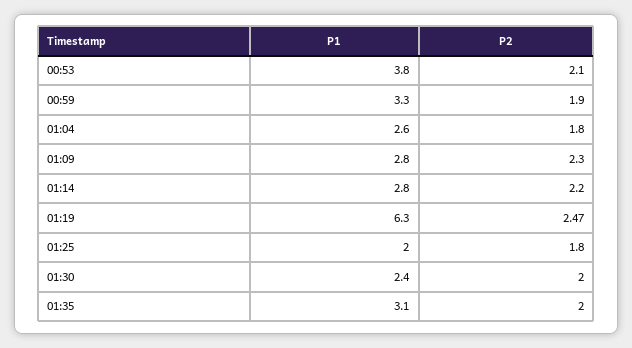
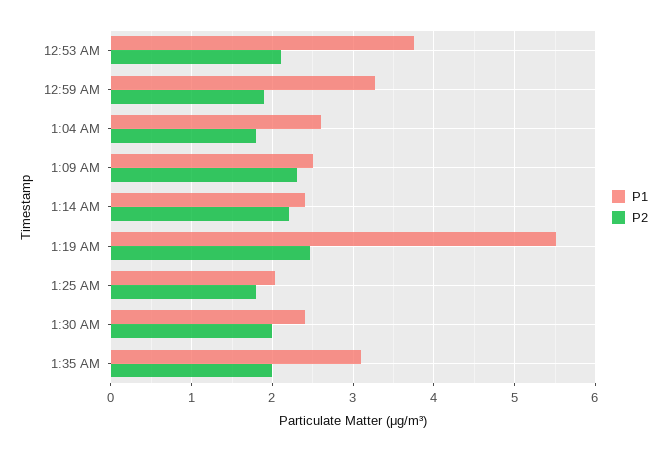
  {
    "P1": {
      "00:53": 3.8,
      "00:59": 3.3,
      "01:04": 2.6,
-     "01:09": 2.8,
+     "01:09": 2.5,
-     "01:14": 2.8,
+     "01:14": 2.4,
-     "01:19": 6.3,
+     "01:19": 5.5,
      "01:25": 2,
      "01:30": 2.4,
      "01:35": 3.1
    },
    "P2": {
      "00:53": 2.1,
      "00:59": 1.9,
      "01:04": 1.8,
      "01:09": 2.3,
      "01:14": 2.2,
      "01:19": 2.47,
      "01:25": 1.8,
      "01:30": 2,
      "01:35": 2
    }
  }

